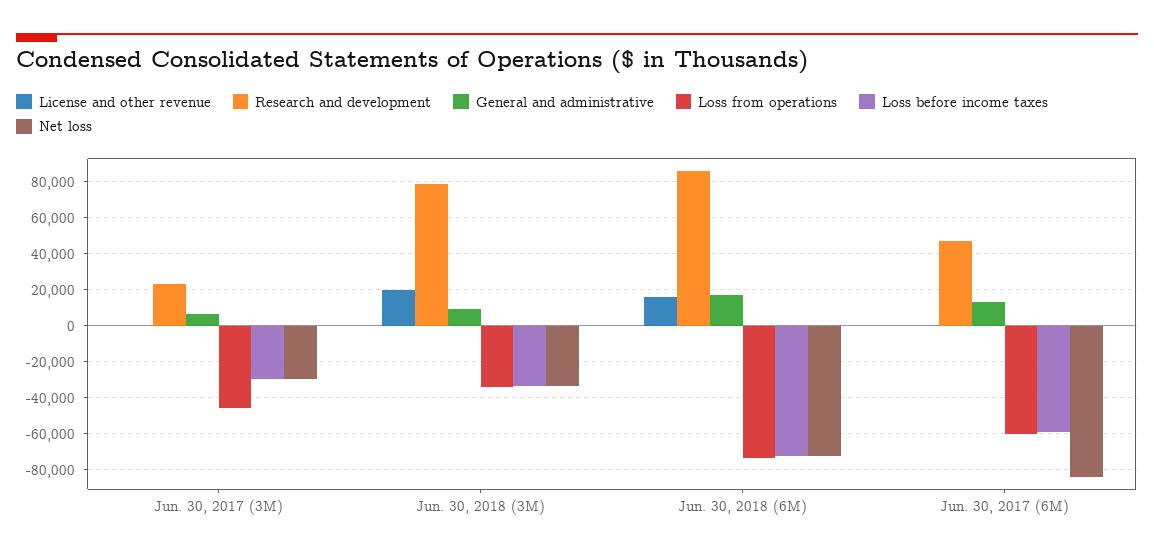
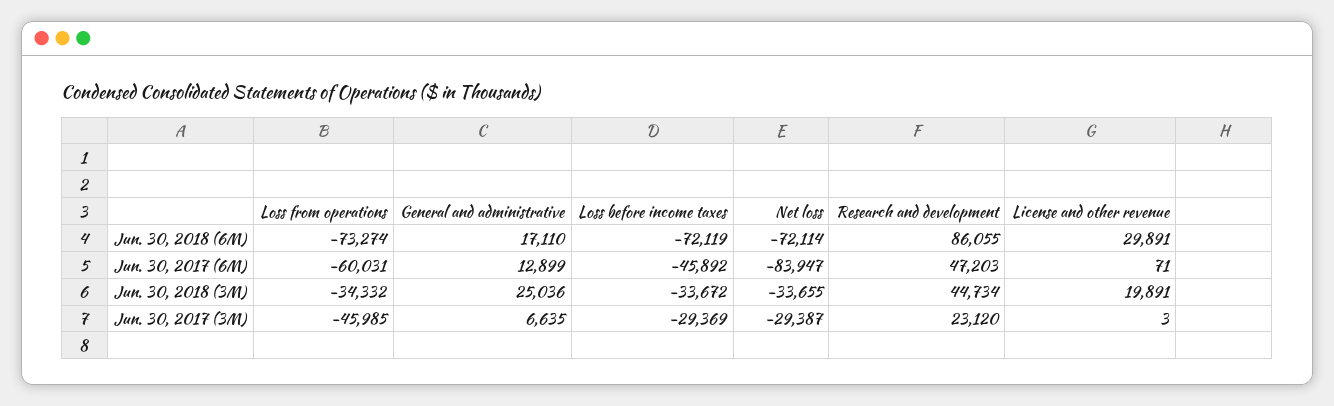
  {
    "License and other revenue": {
      "Jun. 30, 2017 (3M)": 3,
      "Jun. 30, 2018 (3M)": 19891,
-     "Jun. 30, 2018 (6M)": 15000,
+     "Jun. 30, 2018 (6M)": 29891,
      "Jun. 30, 2017 (6M)": 71
    },
    "Research and development": {
      "Jun. 30, 2017 (3M)": 23120,
-     "Jun. 30, 2018 (3M)": 80000,
+     "Jun. 30, 2018 (3M)": 44734,
      "Jun. 30, 2018 (6M)": 86055,
      "Jun. 30, 2017 (6M)": 47203
    },
    "General and administrative": {
      "Jun. 30, 2017 (3M)": 6635,
-     "Jun. 30, 2018 (3M)": 10000,
+     "Jun. 30, 2018 (3M)": 25036,
      "Jun. 30, 2018 (6M)": 17110,
      "Jun. 30, 2017 (6M)": 12899
    },
    "Loss from operations": {
      "Jun. 30, 2017 (3M)": -45985,
      "Jun. 30, 2018 (3M)": -34332,
      "Jun. 30, 2018 (6M)": -73274,
      "Jun. 30, 2017 (6M)": -60031
    },
    "Loss before income taxes": {
      "Jun. 30, 2017 (3M)": -29369,
      "Jun. 30, 2018 (3M)": -33672,
      "Jun. 30, 2018 (6M)": -72119,
-     "Jun. 30, 2017 (6M)": -60000
+     "Jun. 30, 2017 (6M)": -45892
    },
    "Net loss": {
      "Jun. 30, 2017 (3M)": -29387,
      "Jun. 30, 2018 (3M)": -33655,
      "Jun. 30, 2018 (6M)": -72114,
      "Jun. 30, 2017 (6M)": -83947
    }
  }

